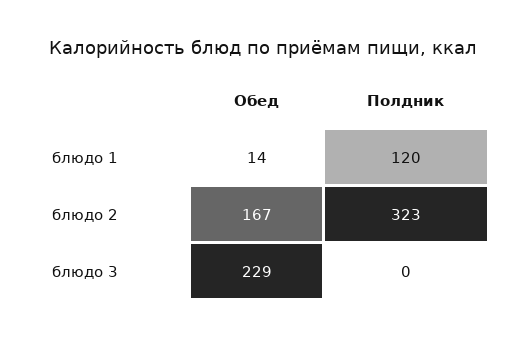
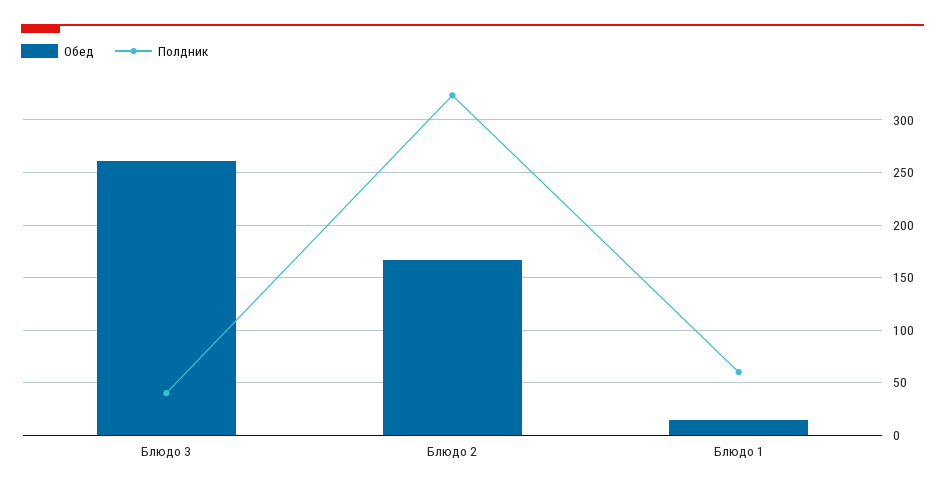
  {
    "Обед": {
      "блюдо 1": 14,
      "блюдо 2": 167,
-     "блюдо 3": 229
+     "блюдо 3": 260
    },
    "Полдник": {
-     "блюдо 1": 120,
+     "блюдо 1": 60,
      "блюдо 2": 323,
-     "блюдо 3": 0
+     "блюдо 3": 40
    }
  }

